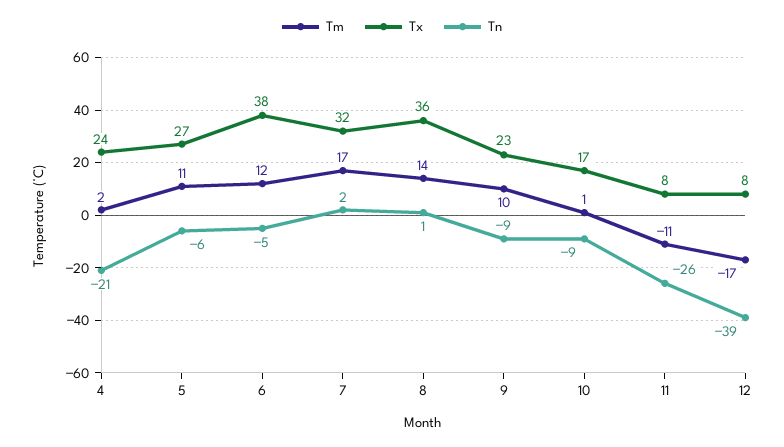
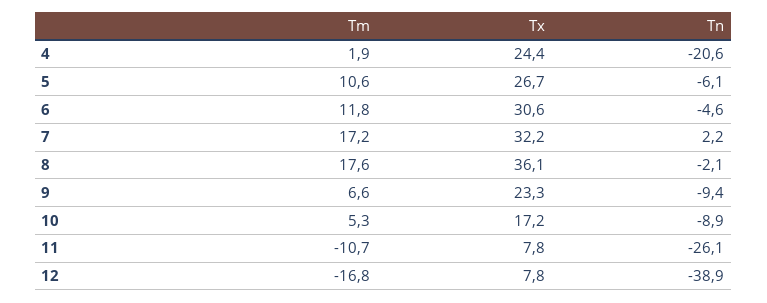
  {
    "Tm": {
      "4": 1.9,
      "5": 10.6,
      "6": 11.8,
      "7": 17.2,
-     "8": 14,
+     "8": 17.6,
-     "9": 10,
+     "9": 6.6,
-     "10": 1,
+     "10": 5.3,
      "11": -10.7,
      "12": -16.8
    },
    "Tx": {
      "4": 24.4,
      "5": 26.7,
-     "6": 38,
+     "6": 30.6,
      "7": 32.2,
      "8": 36.1,
      "9": 23.3,
      "10": 17.2,
      "11": 7.8,
      "12": 7.8
    },
    "Tn": {
      "4": -20.6,
      "5": -6.1,
      "6": -4.6,
      "7": 2.2,
-     "8": 1,
+     "8": -2.1,
      "9": -9.4,
      "10": -8.9,
      "11": -26.1,
      "12": -38.9
    }
  }

